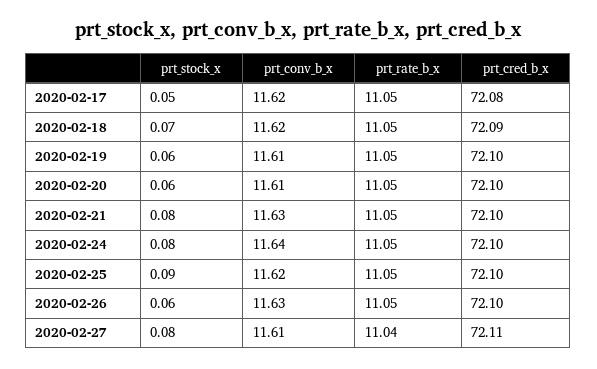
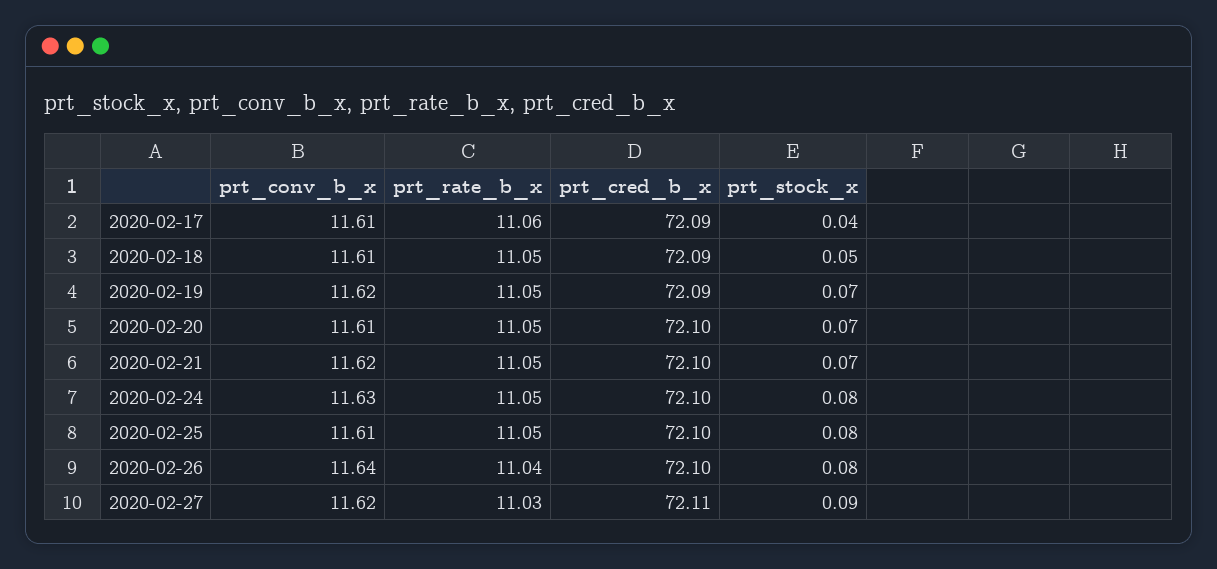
  {
    "prt_stock_x": {
-     "2020-02-17": 0.05,
+     "2020-02-17": 0.04,
-     "2020-02-18": 0.07,
+     "2020-02-18": 0.05,
-     "2020-02-19": 0.06,
+     "2020-02-19": 0.07,
-     "2020-02-20": 0.06,
+     "2020-02-20": 0.07,
-     "2020-02-21": 0.08,
+     "2020-02-21": 0.07,
      "2020-02-24": 0.08,
-     "2020-02-25": 0.09,
+     "2020-02-25": 0.08,
-     "2020-02-26": 0.06,
+     "2020-02-26": 0.08,
-     "2020-02-27": 0.08
+     "2020-02-27": 0.09
    },
    "prt_conv_b_x": {
-     "2020-02-17": 11.62,
+     "2020-02-17": 11.61,
-     "2020-02-18": 11.62,
+     "2020-02-18": 11.61,
-     "2020-02-19": 11.61,
+     "2020-02-19": 11.62,
      "2020-02-20": 11.61,
-     "2020-02-21": 11.63,
+     "2020-02-21": 11.62,
-     "2020-02-24": 11.64,
+     "2020-02-24": 11.63,
-     "2020-02-25": 11.62,
+     "2020-02-25": 11.61,
-     "2020-02-26": 11.63,
+     "2020-02-26": 11.64,
-     "2020-02-27": 11.61
+     "2020-02-27": 11.62
    },
    "prt_rate_b_x": {
-     "2020-02-17": 11.05,
+     "2020-02-17": 11.06,
      "2020-02-18": 11.05,
      "2020-02-19": 11.05,
      "2020-02-20": 11.05,
      "2020-02-21": 11.05,
      "2020-02-24": 11.05,
      "2020-02-25": 11.05,
-     "2020-02-26": 11.05,
+     "2020-02-26": 11.04,
-     "2020-02-27": 11.04
+     "2020-02-27": 11.03
    },
    "prt_cred_b_x": {
-     "2020-02-17": 72.08,
+     "2020-02-17": 72.09,
      "2020-02-18": 72.09,
-     "2020-02-19": 72.1,
+     "2020-02-19": 72.09,
      "2020-02-20": 72.1,
      "2020-02-21": 72.1,
      "2020-02-24": 72.1,
      "2020-02-25": 72.1,
      "2020-02-26": 72.1,
      "2020-02-27": 72.11
    }
  }

